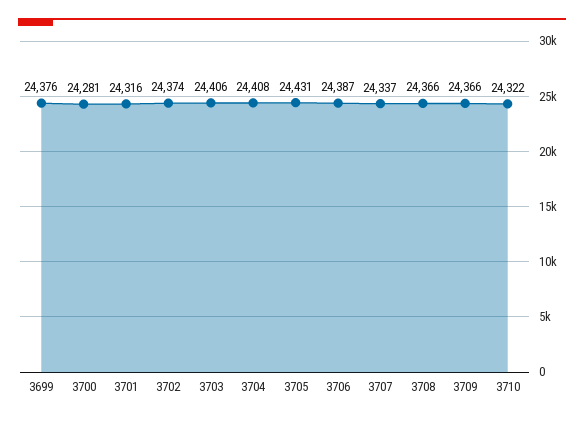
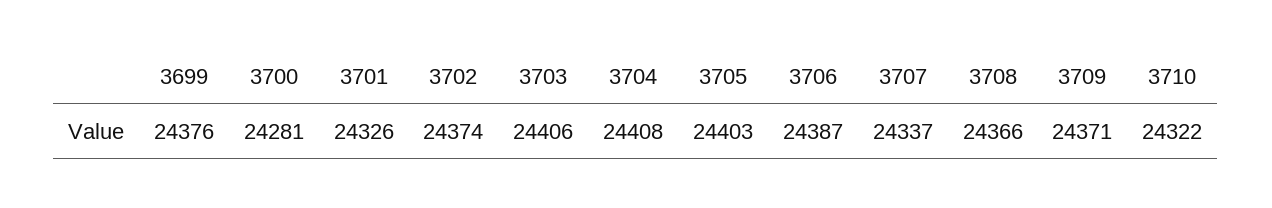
  {
    "3699": 24376,
    "3700": 24281,
-   "3701": 24316,
+   "3701": 24326,
    "3702": 24374,
    "3703": 24406,
    "3704": 24408,
-   "3705": 24431,
+   "3705": 24403,
    "3706": 24387,
    "3707": 24337,
    "3708": 24366,
-   "3709": 24366,
+   "3709": 24371,
    "3710": 24322
  }

